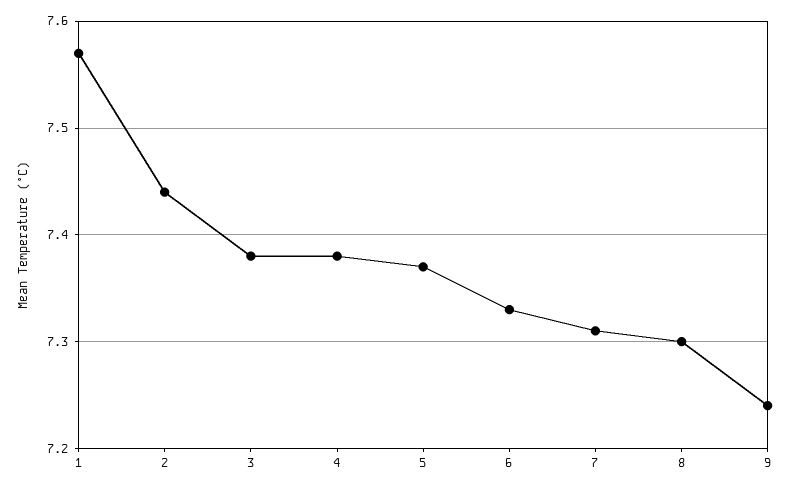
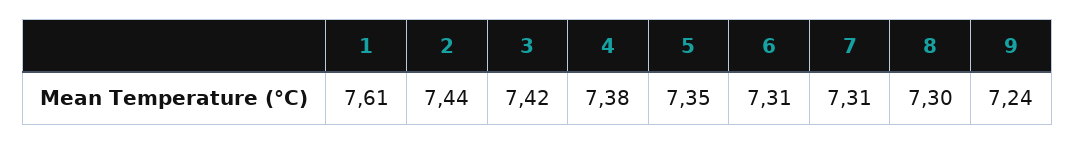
  {
-   "1": 7.57,
+   "1": 7.61,
    "2": 7.44,
-   "3": 7.38,
+   "3": 7.42,
    "4": 7.38,
-   "5": 7.37,
+   "5": 7.35,
-   "6": 7.33,
+   "6": 7.31,
    "7": 7.31,
    "8": 7.3,
    "9": 7.24
  }

